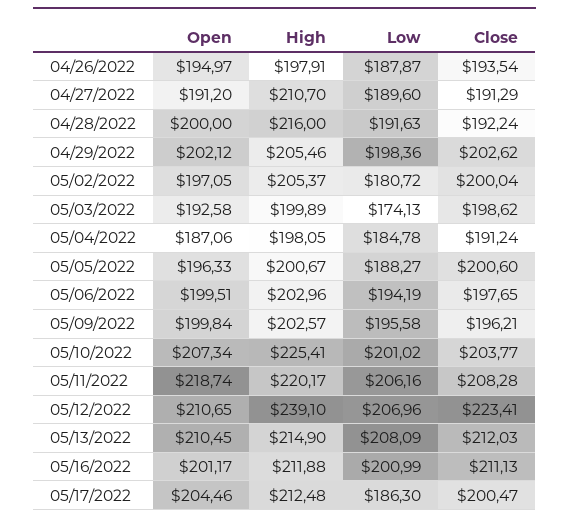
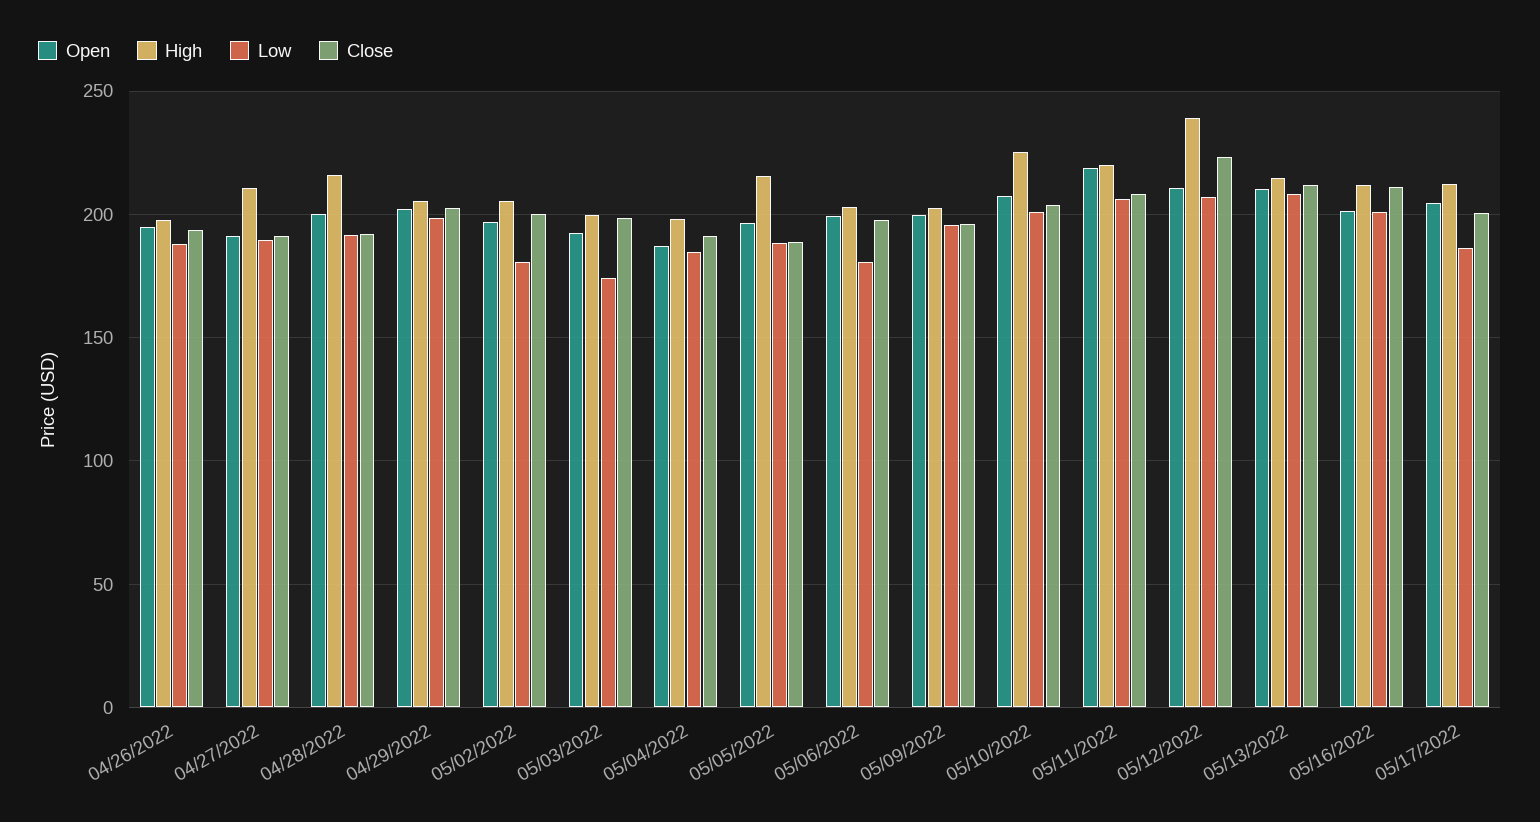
  {
    "Open": {
      "04/26/2022": 194.97,
      "04/27/2022": 191.2,
      "04/28/2022": 200,
      "04/29/2022": 202.12,
      "05/02/2022": 197.05,
      "05/03/2022": 192.58,
      "05/04/2022": 187.06,
      "05/05/2022": 196.33,
      "05/06/2022": 199.51,
      "05/09/2022": 199.84,
      "05/10/2022": 207.34,
      "05/11/2022": 218.74,
      "05/12/2022": 210.65,
      "05/13/2022": 210.45,
      "05/16/2022": 201.17,
      "05/17/2022": 204.46
    },
    "High": {
      "04/26/2022": 197.91,
      "04/27/2022": 210.7,
      "04/28/2022": 216,
      "04/29/2022": 205.46,
      "05/02/2022": 205.37,
      "05/03/2022": 199.89,
      "05/04/2022": 198.05,
-     "05/05/2022": 200.67,
+     "05/05/2022": 215,
      "05/06/2022": 202.96,
      "05/09/2022": 202.57,
      "05/10/2022": 225.41,
      "05/11/2022": 220.17,
      "05/12/2022": 239.1,
      "05/13/2022": 214.9,
      "05/16/2022": 211.88,
      "05/17/2022": 212.48
    },
    "Low": {
      "04/26/2022": 187.87,
      "04/27/2022": 189.6,
      "04/28/2022": 191.63,
      "04/29/2022": 198.36,
      "05/02/2022": 180.72,
      "05/03/2022": 174.13,
      "05/04/2022": 184.78,
      "05/05/2022": 188.27,
-     "05/06/2022": 194.19,
+     "05/06/2022": 180,
      "05/09/2022": 195.58,
      "05/10/2022": 201.02,
      "05/11/2022": 206.16,
      "05/12/2022": 206.96,
      "05/13/2022": 208.09,
      "05/16/2022": 200.99,
      "05/17/2022": 186.3
    },
    "Close": {
      "04/26/2022": 193.54,
      "04/27/2022": 191.29,
      "04/28/2022": 192.24,
      "04/29/2022": 202.62,
      "05/02/2022": 200.04,
      "05/03/2022": 198.62,
      "05/04/2022": 191.24,
-     "05/05/2022": 200.6,
+     "05/05/2022": 190,
      "05/06/2022": 197.65,
      "05/09/2022": 196.21,
      "05/10/2022": 203.77,
      "05/11/2022": 208.28,
      "05/12/2022": 223.41,
      "05/13/2022": 212.03,
      "05/16/2022": 211.13,
      "05/17/2022": 200.47
    }
  }

